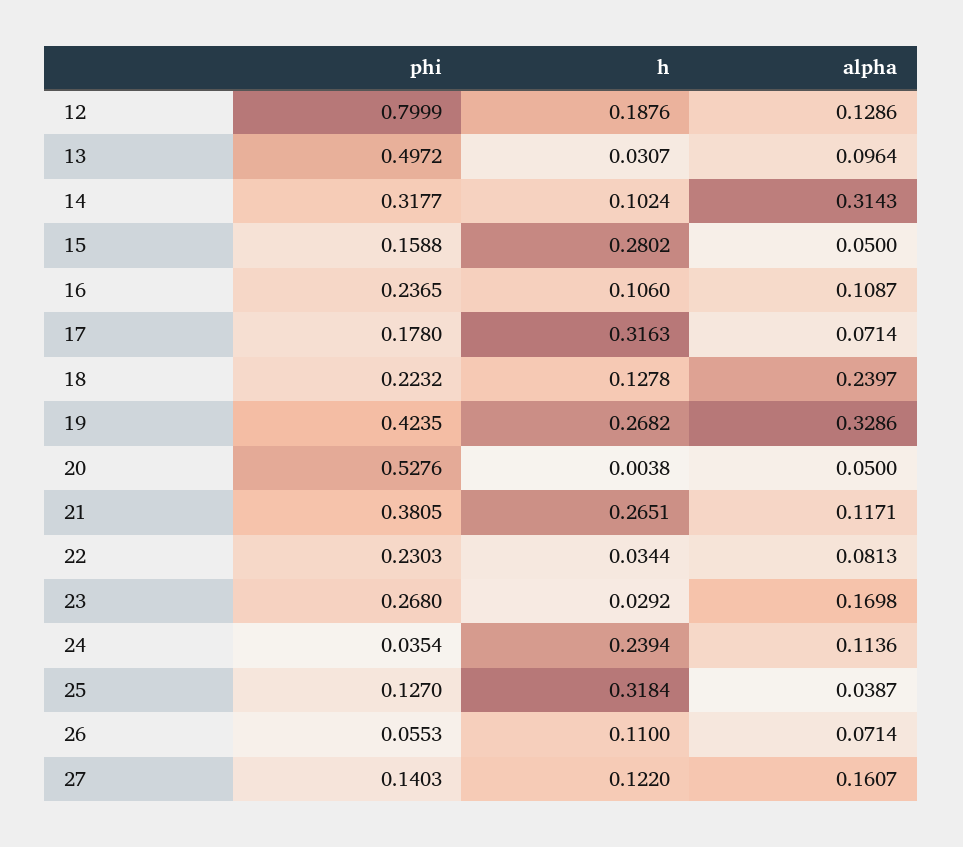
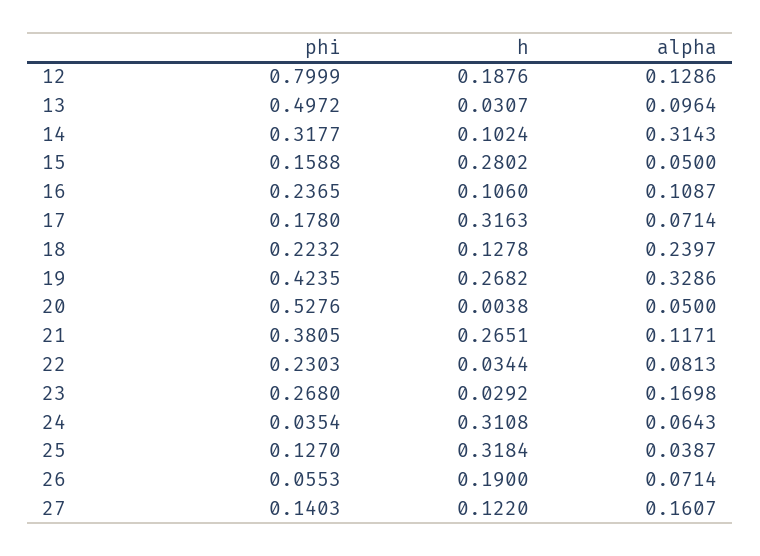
  {
    "phi": {
      "12": 0.7999,
      "13": 0.4972,
      "14": 0.3177,
      "15": 0.1588,
      "16": 0.2365,
      "17": 0.178,
      "18": 0.2232,
      "19": 0.4235,
      "20": 0.5276,
      "21": 0.3805,
      "22": 0.2303,
      "23": 0.268,
      "24": 0.0354,
      "25": 0.127,
      "26": 0.0553,
      "27": 0.1403
    },
    "h": {
      "12": 0.1876,
      "13": 0.0307,
      "14": 0.1024,
      "15": 0.2802,
      "16": 0.106,
      "17": 0.3163,
      "18": 0.1278,
      "19": 0.2682,
      "20": 0.0038,
      "21": 0.2651,
      "22": 0.0344,
      "23": 0.0292,
-     "24": 0.2394,
+     "24": 0.3108,
      "25": 0.3184,
-     "26": 0.11,
+     "26": 0.19,
      "27": 0.122
    },
    "alpha": {
      "12": 0.1286,
      "13": 0.0964,
      "14": 0.3143,
      "15": 0.05,
      "16": 0.1087,
      "17": 0.0714,
      "18": 0.2397,
      "19": 0.3286,
      "20": 0.05,
      "21": 0.1171,
      "22": 0.0813,
      "23": 0.1698,
-     "24": 0.1136,
+     "24": 0.0643,
      "25": 0.0387,
      "26": 0.0714,
      "27": 0.1607
    }
  }

